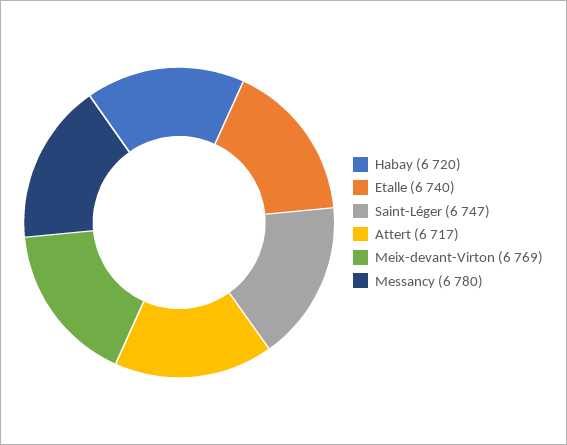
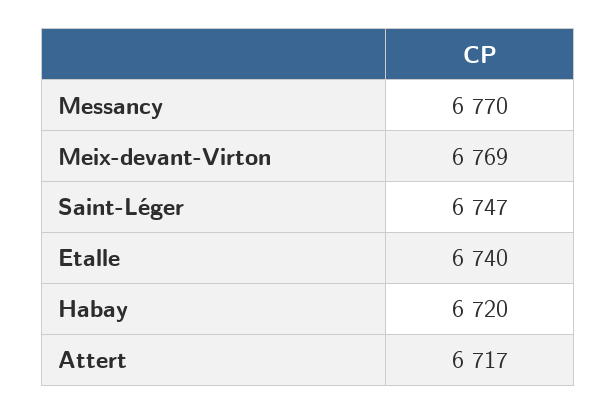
  {
    "Habay": 6720,
    "Etalle": 6740,
    "Saint-Léger": 6747,
    "Attert": 6717,
    "Meix-devant-Virton": 6769,
-   "Messancy": 6780
+   "Messancy": 6770
  }

